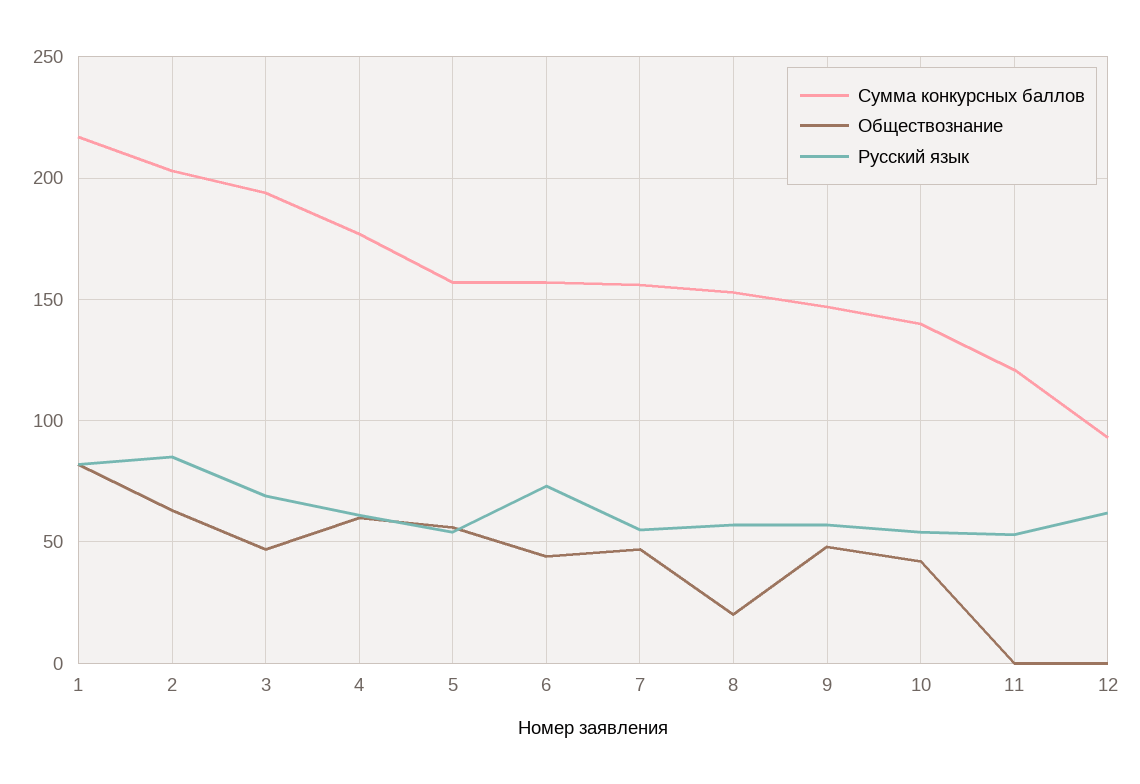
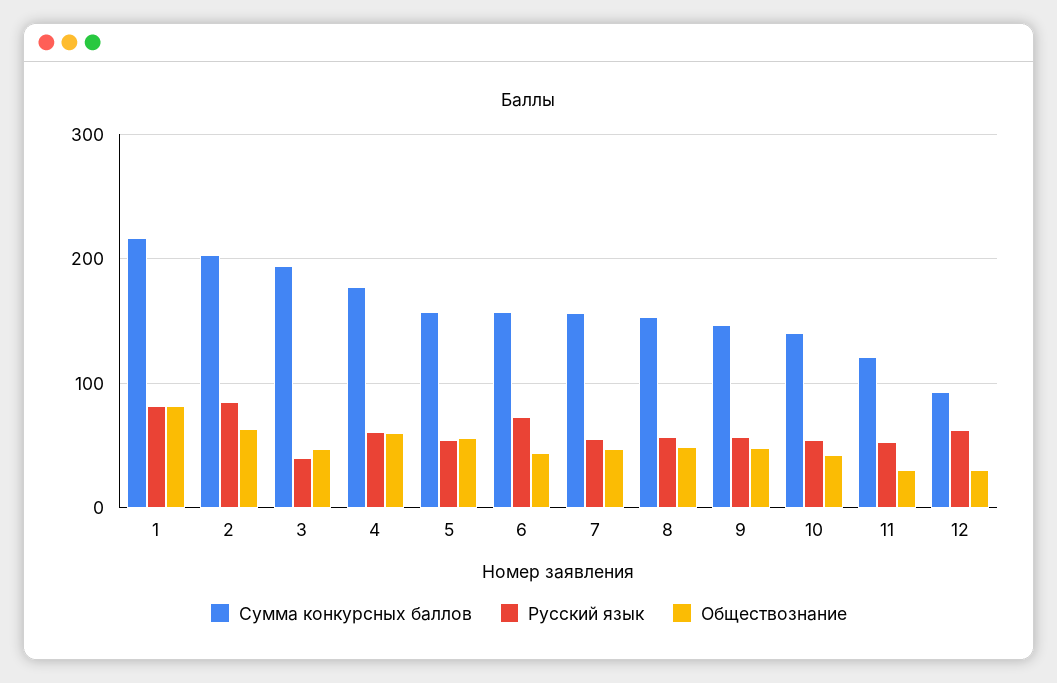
  {
    "Сумма конкурсных баллов": {
      "1": 215,
      "2": 205,
      "3": 195,
      "4": 175,
      "5": 155,
      "6": 155,
      "7": 155,
      "8": 155,
      "9": 145,
      "10": 140,
      "11": 120,
      "12": 95
    },
    "Обществознание": {
      "1": 80,
      "2": 65,
      "3": 45,
      "4": 60,
      "5": 55,
      "6": 45,
      "7": 45,
-     "8": 20,
+     "8": 50,
      "9": 50,
      "10": 40,
-     "11": 0,
+     "11": 30,
-     "12": 0
+     "12": 30
    },
    "Русский язык": {
      "1": 80,
      "2": 85,
-     "3": 70,
+     "3": 40,
      "4": 60,
      "5": 55,
      "6": 75,
      "7": 55,
      "8": 55,
      "9": 55,
      "10": 55,
      "11": 55,
      "12": 60
    }
  }

